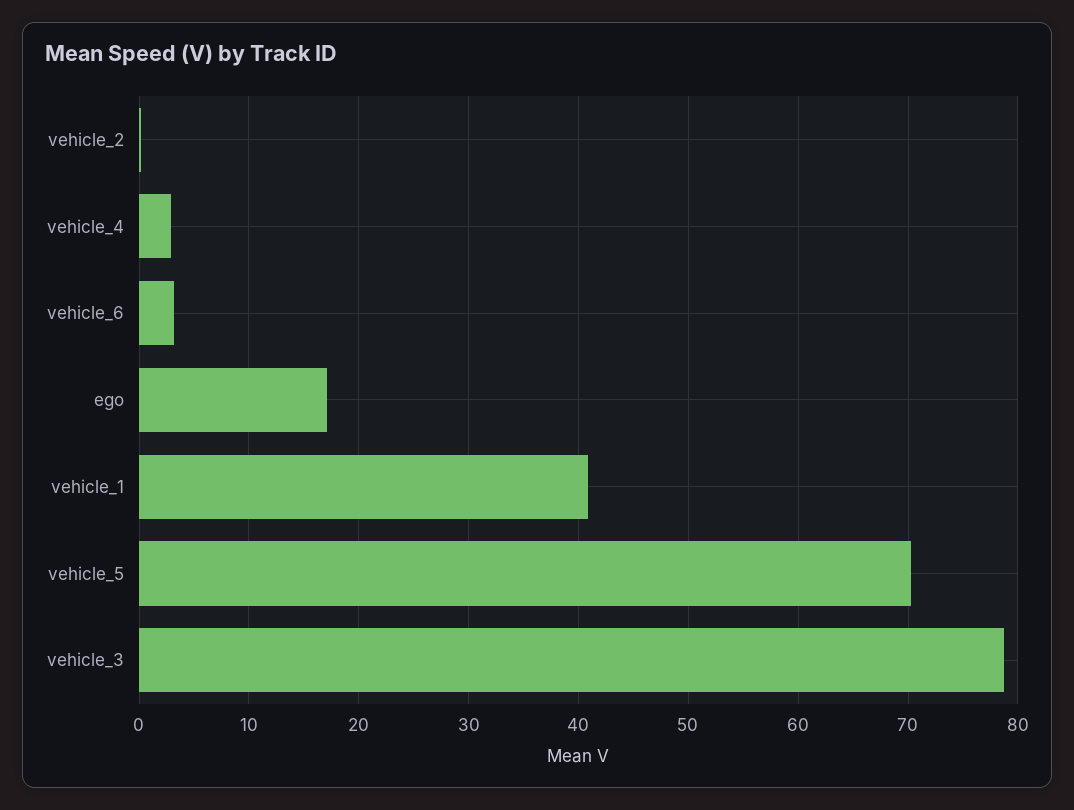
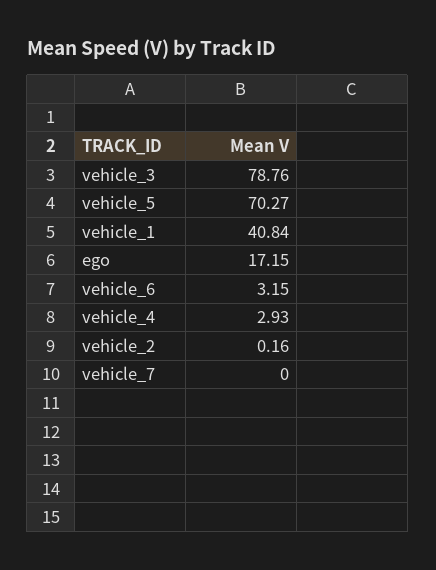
  {
    "vehicle_2": 0.16,
    "vehicle_4": 2.93,
    "vehicle_6": 3.15,
    "ego": 17.15,
    "vehicle_1": 40.84,
    "vehicle_5": 70.27,
-   "vehicle_3": 78.76
+   "vehicle_3": 78.76,
+   "vehicle_7": 0
  }

